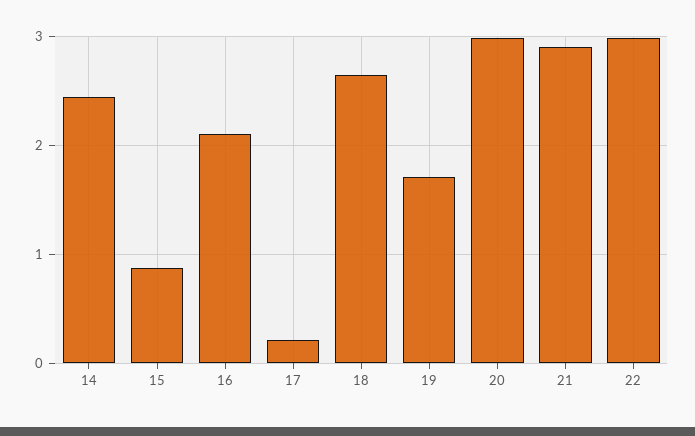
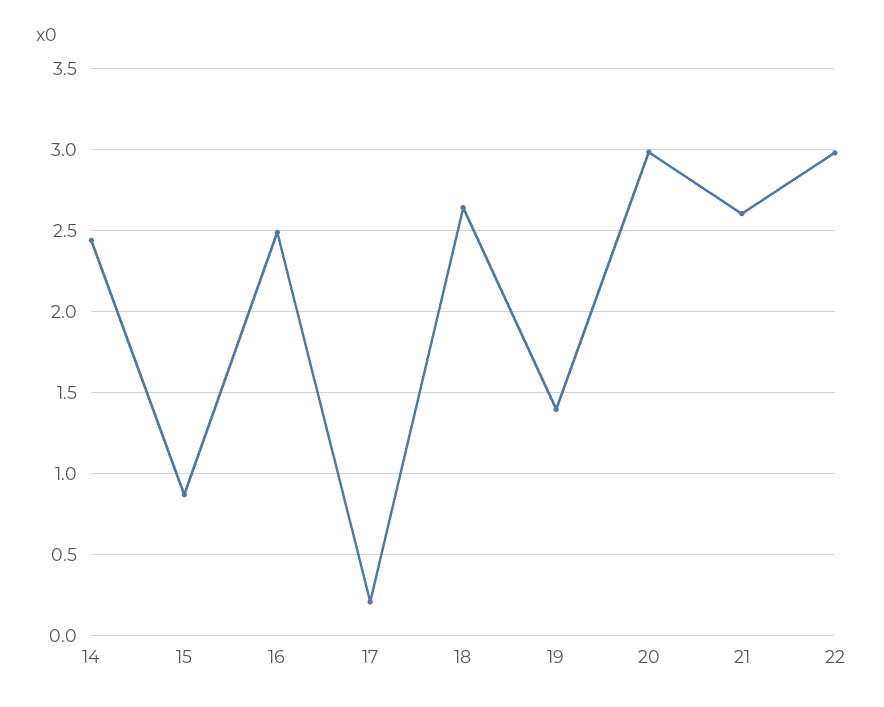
  {
    "14": 2.45,
    "15": 0.85,
-   "16": 2.1,
+   "16": 2.5,
    "17": 0.2,
    "18": 2.65,
-   "19": 1.7,
+   "19": 1.4,
    "20": 3,
-   "21": 2.9,
+   "21": 2.6,
    "22": 3
  }

